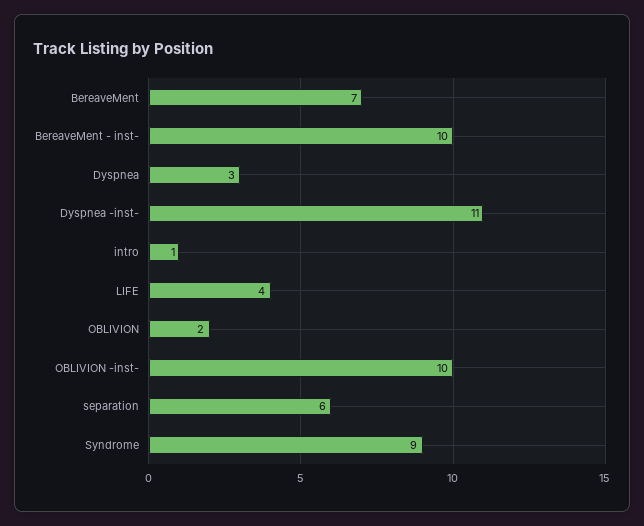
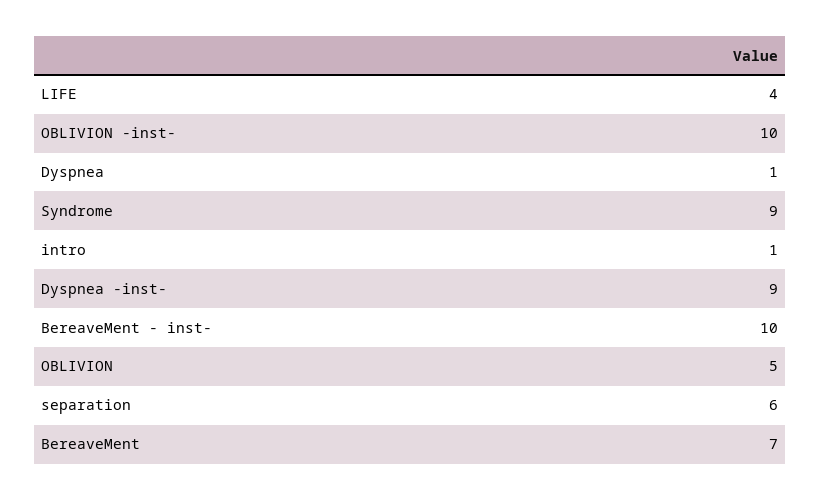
  {
    "BereaveMent": 7,
    "BereaveMent - inst-": 10,
-   "Dyspnea": 3,
+   "Dyspnea": 1,
-   "Dyspnea -inst-": 11,
+   "Dyspnea -inst-": 9,
    "intro": 1,
    "LIFE": 4,
-   "OBLIVION": 2,
+   "OBLIVION": 5,
    "OBLIVION -inst-": 10,
    "separation": 6,
    "Syndrome": 9
  }

